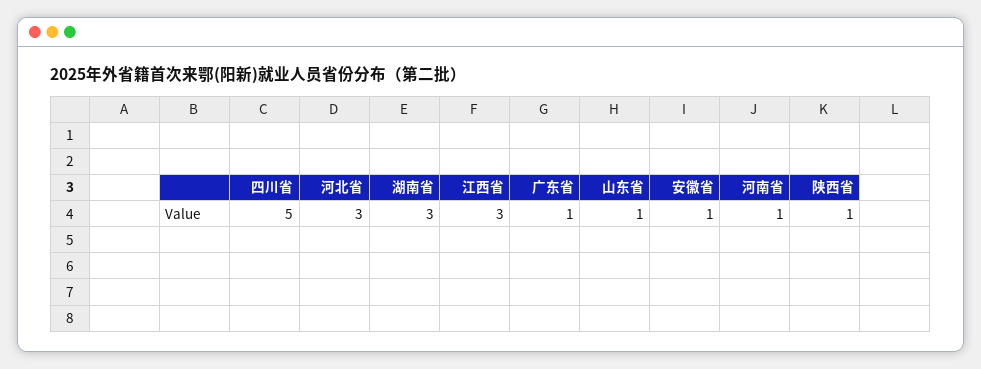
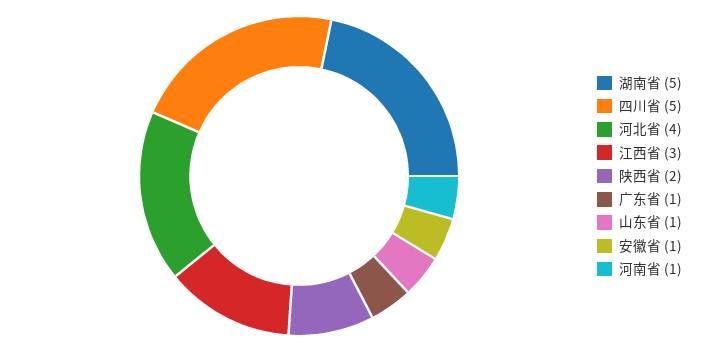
  {
    "四川省": 5,
-   "河北省": 3,
+   "河北省": 4,
-   "湖南省": 3,
+   "湖南省": 5,
    "江西省": 3,
    "广东省": 1,
    "山东省": 1,
    "安徽省": 1,
    "河南省": 1,
-   "陕西省": 1
+   "陕西省": 2
  }

